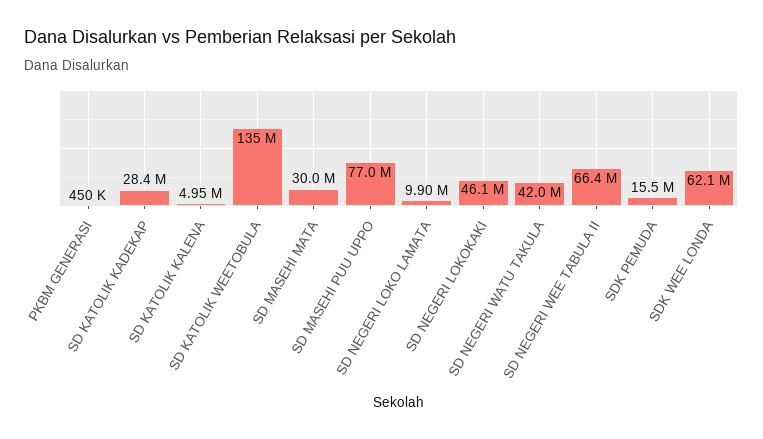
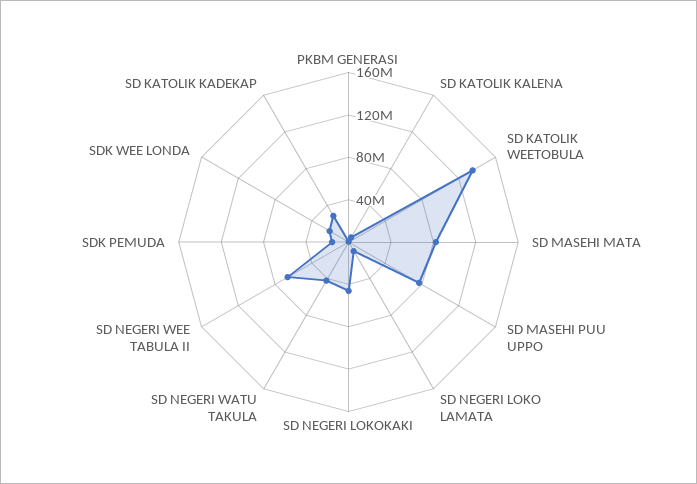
  {
    "PKBM GENERASI": 450000,
    "SD KATOLIK KADEKAP": 28400000,
    "SD KATOLIK KALENA": 4950000,
    "SD KATOLIK WEETOBULA": 135000000,
-   "SD MASEHI MATA": 30000000,
+   "SD MASEHI MATA": 80000000,
    "SD MASEHI PUU UPPO": 77000000,
    "SD NEGERI LOKO LAMATA": 9900000,
    "SD NEGERI LOKOKAKI": 46100000,
    "SD NEGERI WATU TAKULA": 42000000,
    "SD NEGERI WEE TABULA II": 66400000,
    "SDK PEMUDA": 15500000,
-   "SDK WEE LONDA": 62100000
+   "SDK WEE LONDA": 20000000
  }

